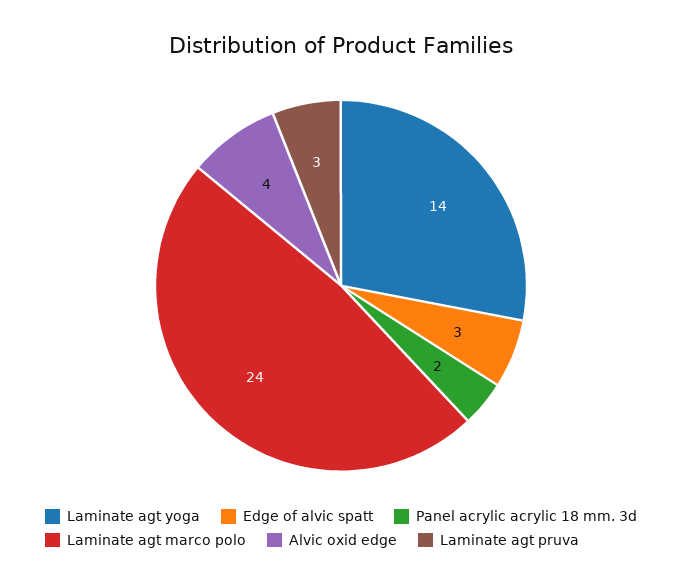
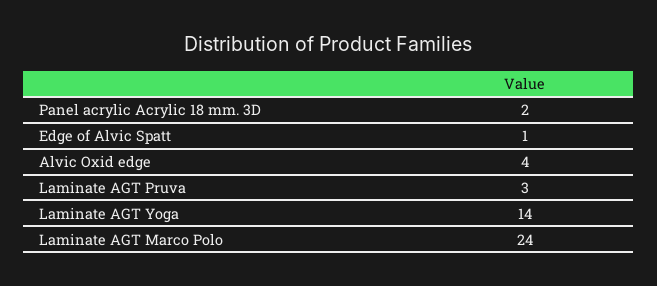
  {
    "Laminate agt yoga": 14,
-   "Edge of alvic spatt": 3,
+   "Edge of alvic spatt": 1,
    "Panel acrylic acrylic 18 mm. 3d": 2,
    "Laminate agt marco polo": 24,
    "Alvic oxid edge": 4,
    "Laminate agt pruva": 3
  }

